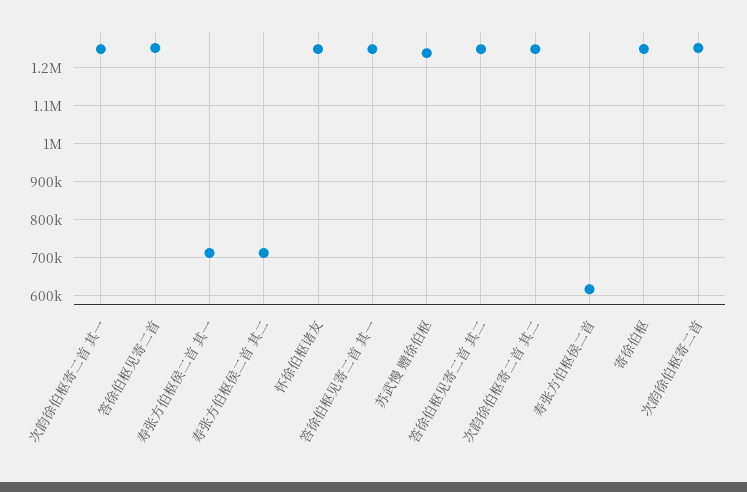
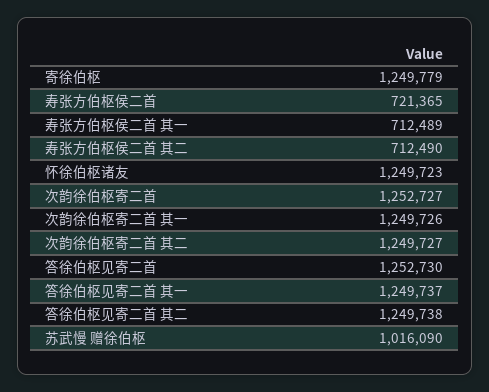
  {
    "次韵徐伯枢寄二首 其一": 1249726,
    "答徐伯枢见寄二首": 1252730,
    "寿张方伯枢侯二首 其一": 712489,
    "寿张方伯枢侯二首 其二": 712490,
    "怀徐伯枢诸友": 1249723,
    "答徐伯枢见寄二首 其一": 1249737,
-   "苏武慢 赠徐伯枢": 1240000,
+   "苏武慢 赠徐伯枢": 1016090,
    "答徐伯枢见寄二首 其二": 1249738,
    "次韵徐伯枢寄二首 其二": 1249727,
-   "寿张方伯枢侯二首": 620000,
+   "寿张方伯枢侯二首": 721365,
    "寄徐伯枢": 1249779,
    "次韵徐伯枢寄二首": 1252727
  }

